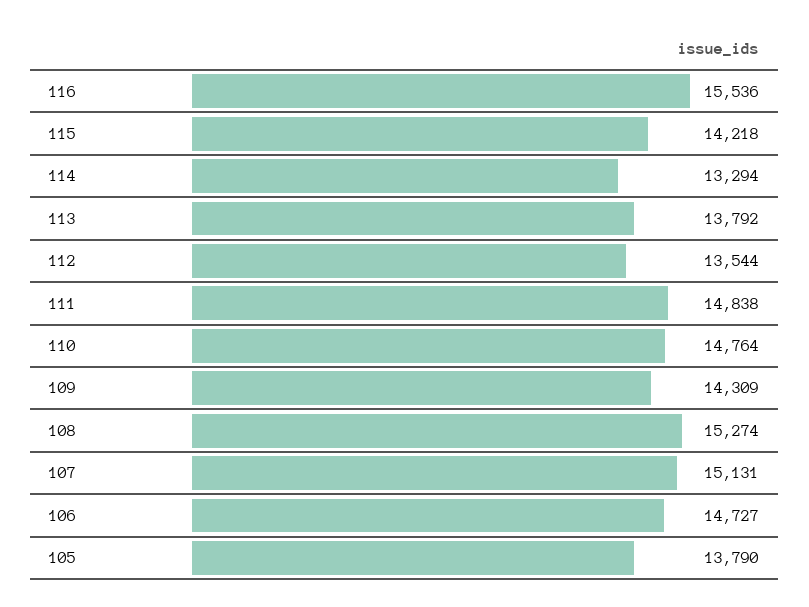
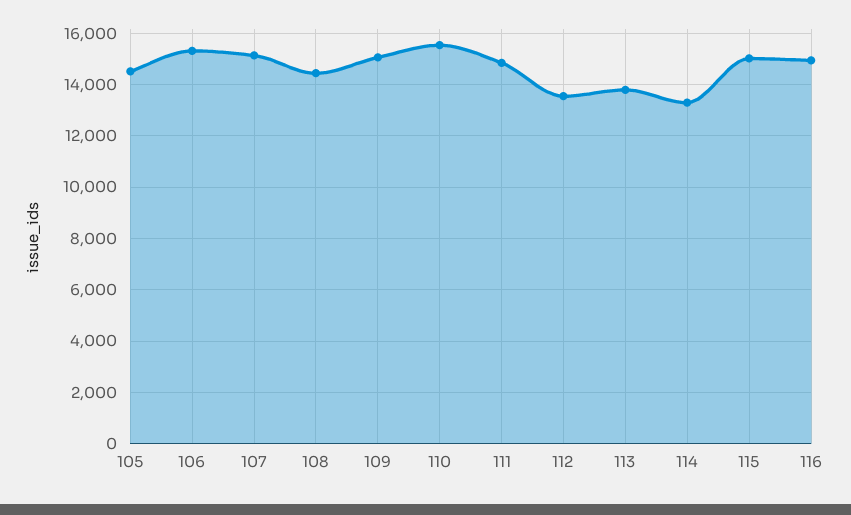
  {
-   "116": 15536,
+   "116": 15000,
-   "115": 14218,
+   "115": 15000,
    "114": 13294,
    "113": 13792,
    "112": 13544,
    "111": 14838,
-   "110": 14764,
+   "110": 15500,
-   "109": 14309,
+   "109": 15000,
-   "108": 15274,
+   "108": 14500,
    "107": 15131,
-   "106": 14727,
+   "106": 15250,
-   "105": 13790
+   "105": 14500
  }

